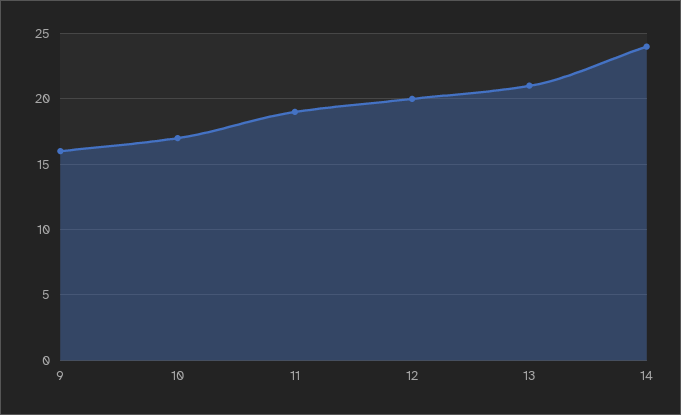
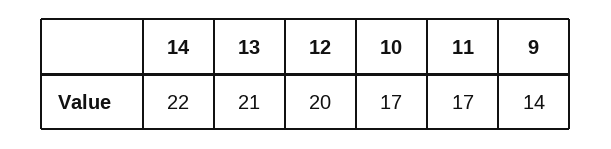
  {
-   "9": 16,
+   "9": 14,
    "10": 17,
-   "11": 19,
+   "11": 17,
    "12": 20,
    "13": 21,
-   "14": 24
+   "14": 22
  }

